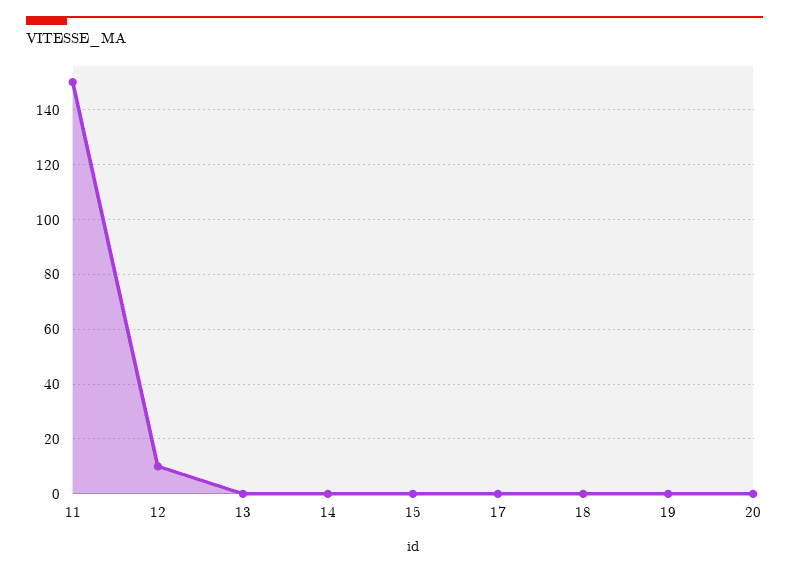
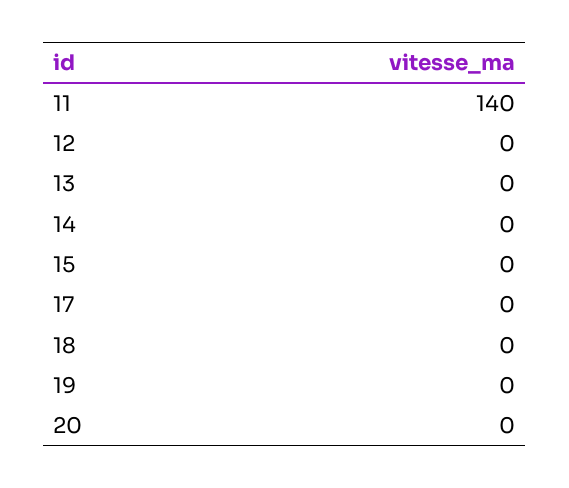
  {
-   "11": 150,
+   "11": 140,
-   "12": 10,
+   "12": 0,
    "13": 0,
    "14": 0,
    "15": 0,
    "17": 0,
    "18": 0,
    "19": 0,
    "20": 0
  }

